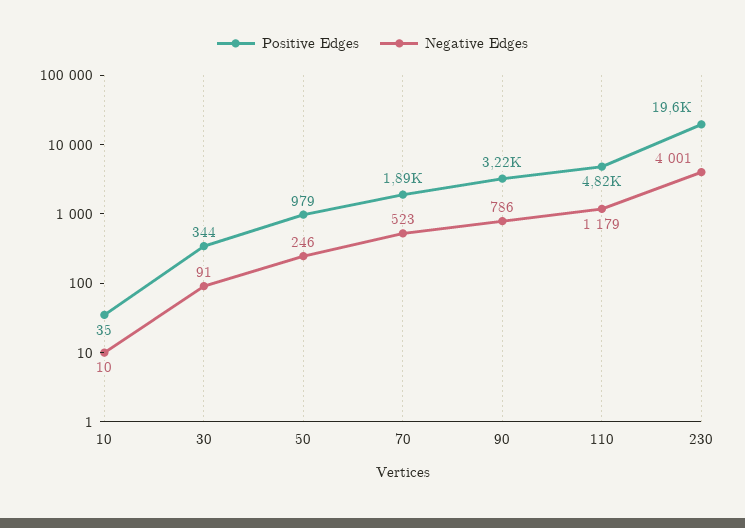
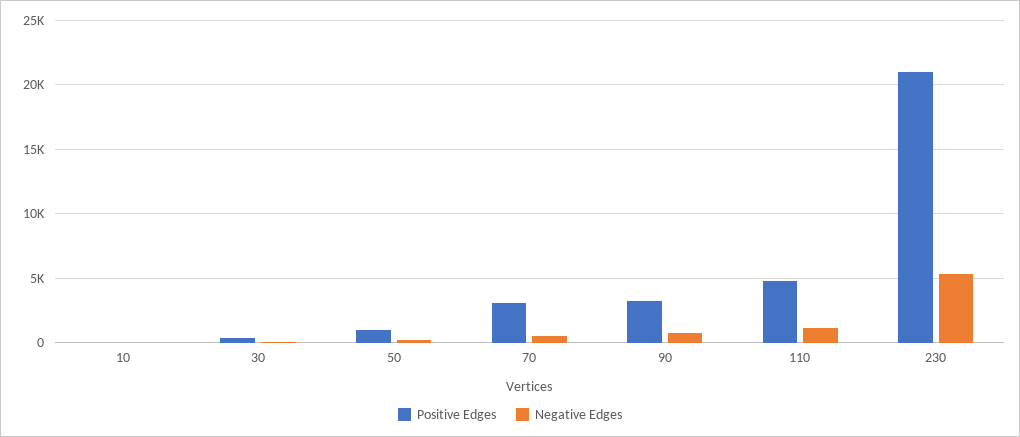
  {
    "Positive Edges": {
      "10": 35,
      "30": 344,
      "50": 979,
-     "70": 1890,
+     "70": 3000,
      "90": 3220,
      "110": 4820,
-     "230": 19600
+     "230": 21000
    },
    "Negative Edges": {
      "10": 10,
      "30": 91,
      "50": 246,
      "70": 523,
      "90": 786,
      "110": 1179,
-     "230": 4001
+     "230": 5500
    }
  }

